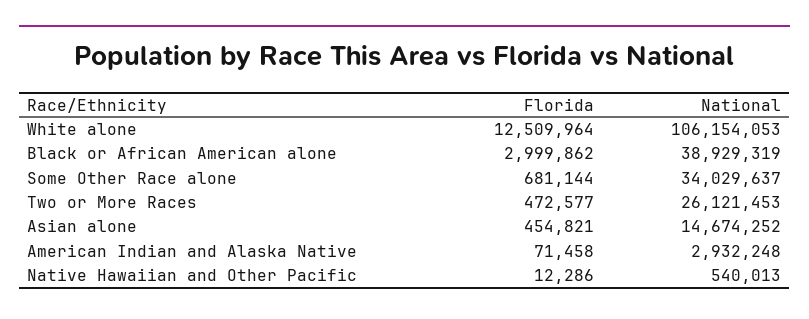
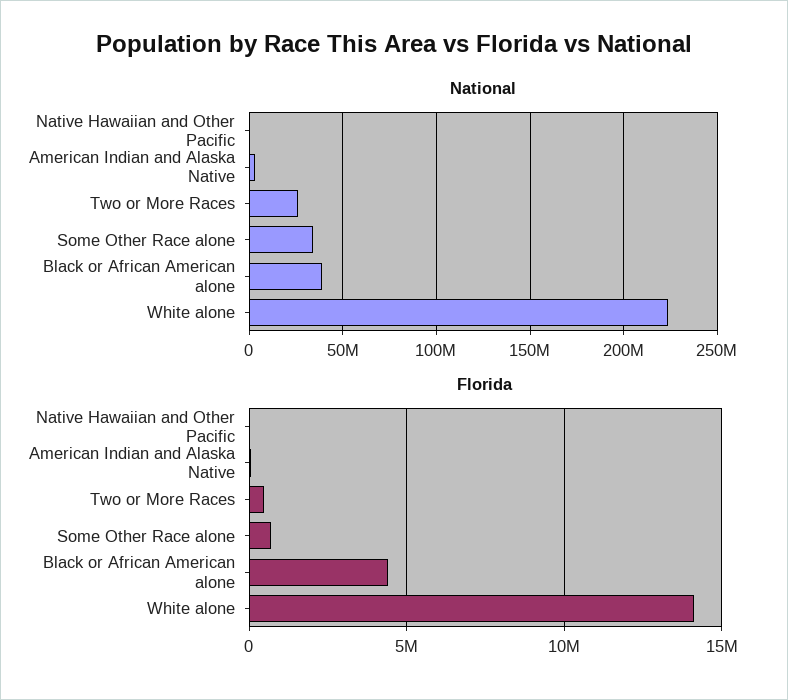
  {
    "Florida": {
-     "White alone": 12509964,
+     "White alone": 14000000,
-     "Black or African American alone": 2999862,
+     "Black or African American alone": 4500000,
      "Some Other Race alone": 681144,
      "Two or More Races": 472577,
-     "Asian alone": 454821,
      "American Indian and Alaska Native": 71458,
      "Native Hawaiian and Other Pacific": 12286
    },
    "National": {
-     "White alone": 106154053,
+     "White alone": 225000000,
      "Black or African American alone": 38929319,
      "Some Other Race alone": 34029637,
      "Two or More Races": 26121453,
-     "Asian alone": 14674252,
      "American Indian and Alaska Native": 2932248,
      "Native Hawaiian and Other Pacific": 540013
    }
  }

